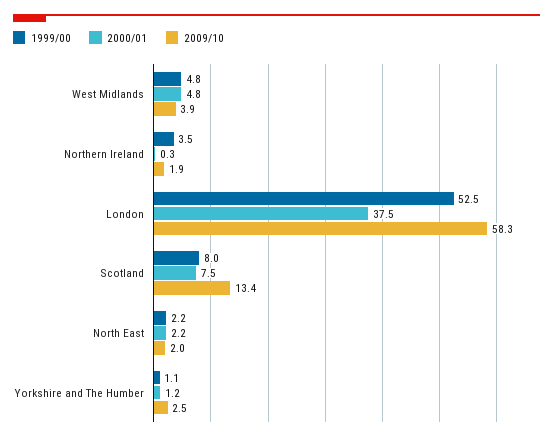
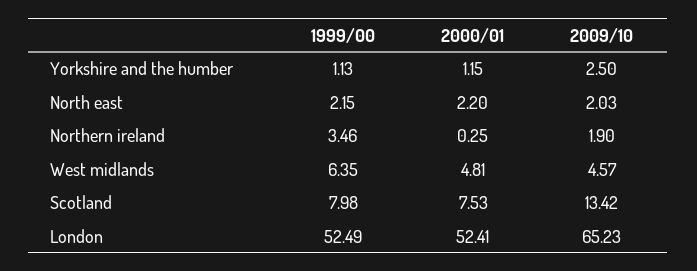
  {
    "1999/00": {
-     "West Midlands": 4.8,
+     "West Midlands": 6.35,
      "Northern Ireland": 3.46,
      "London": 52.49,
      "Scotland": 7.98,
      "North East": 2.15,
      "Yorkshire and The Humber": 1.13
    },
    "2000/01": {
      "West Midlands": 4.81,
      "Northern Ireland": 0.25,
-     "London": 37.5,
+     "London": 52.41,
      "Scotland": 7.53,
      "North East": 2.2,
      "Yorkshire and The Humber": 1.15
    },
    "2009/10": {
-     "West Midlands": 3.9,
+     "West Midlands": 4.57,
      "Northern Ireland": 1.9,
-     "London": 58.3,
+     "London": 65.23,
      "Scotland": 13.42,
      "North East": 2.03,
      "Yorkshire and The Humber": 2.5
    }
  }

